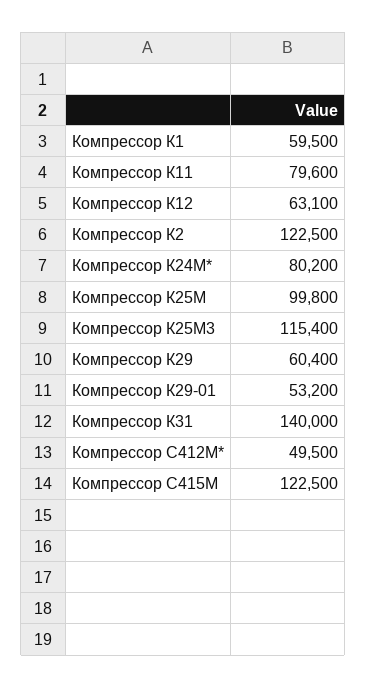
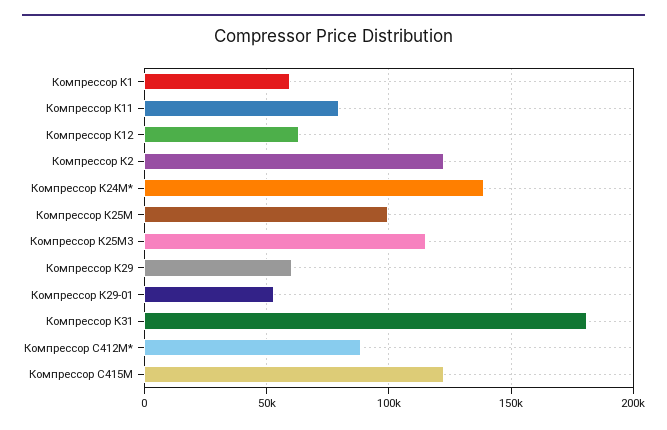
  {
    "Компрессор К1": 59500,
    "Компрессор К11": 79600,
    "Компрессор К12": 63100,
    "Компрессор К2": 122500,
-   "Компрессор К24М*": 80200,
+   "Компрессор К24М*": 140000,
    "Компрессор К25М": 99800,
    "Компрессор К25М3": 115400,
    "Компрессор К29": 60400,
    "Компрессор К29-01": 53200,
-   "Компрессор К31": 140000,
+   "Компрессор К31": 180000,
-   "Компрессор С412М*": 49500,
+   "Компрессор С412М*": 90000,
    "Компрессор С415М": 122500
  }

